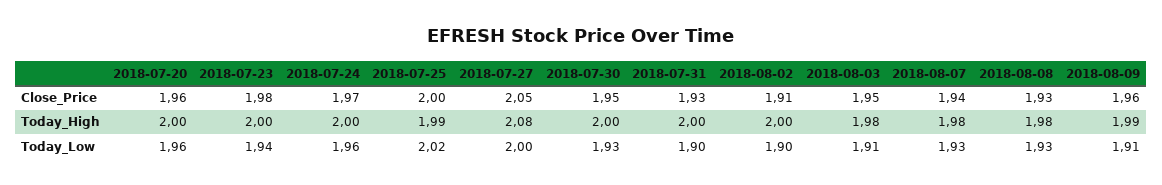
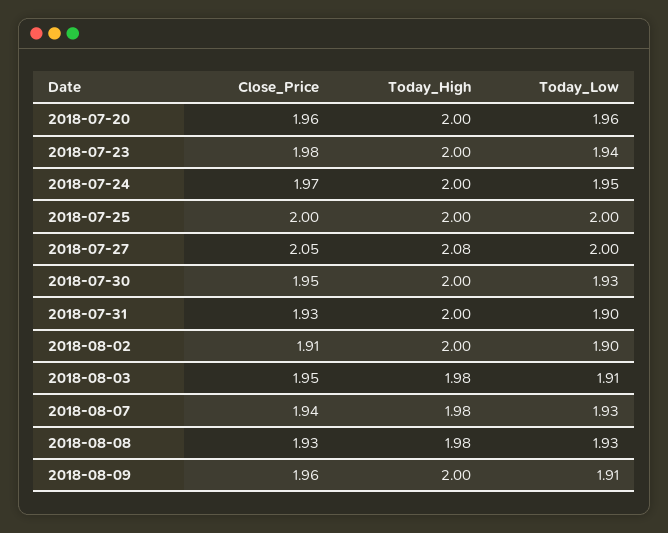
  {
    "2018-07-20": {
      "Close_Price": 1.96,
      "Today_High": 2,
      "Today_Low": 1.96
    },
    "2018-07-23": {
      "Close_Price": 1.98,
      "Today_High": 2,
      "Today_Low": 1.94
    },
    "2018-07-24": {
      "Close_Price": 1.97,
      "Today_High": 2,
-     "Today_Low": 1.96
+     "Today_Low": 1.95
    },
    "2018-07-25": {
      "Close_Price": 2,
-     "Today_High": 1.99,
+     "Today_High": 2,
-     "Today_Low": 2.02
+     "Today_Low": 2
    },
    "2018-07-27": {
      "Close_Price": 2.05,
      "Today_High": 2.08,
      "Today_Low": 2
    },
    "2018-07-30": {
      "Close_Price": 1.95,
      "Today_High": 2,
      "Today_Low": 1.93
    },
    "2018-07-31": {
      "Close_Price": 1.93,
      "Today_High": 2,
      "Today_Low": 1.9
    },
    "2018-08-02": {
      "Close_Price": 1.91,
      "Today_High": 2,
      "Today_Low": 1.9
    },
    "2018-08-03": {
      "Close_Price": 1.95,
      "Today_High": 1.98,
      "Today_Low": 1.91
    },
    "2018-08-07": {
      "Close_Price": 1.94,
      "Today_High": 1.98,
      "Today_Low": 1.93
    },
    "2018-08-08": {
      "Close_Price": 1.93,
      "Today_High": 1.98,
      "Today_Low": 1.93
    },
    "2018-08-09": {
      "Close_Price": 1.96,
-     "Today_High": 1.99,
+     "Today_High": 2,
      "Today_Low": 1.91
    }
  }

